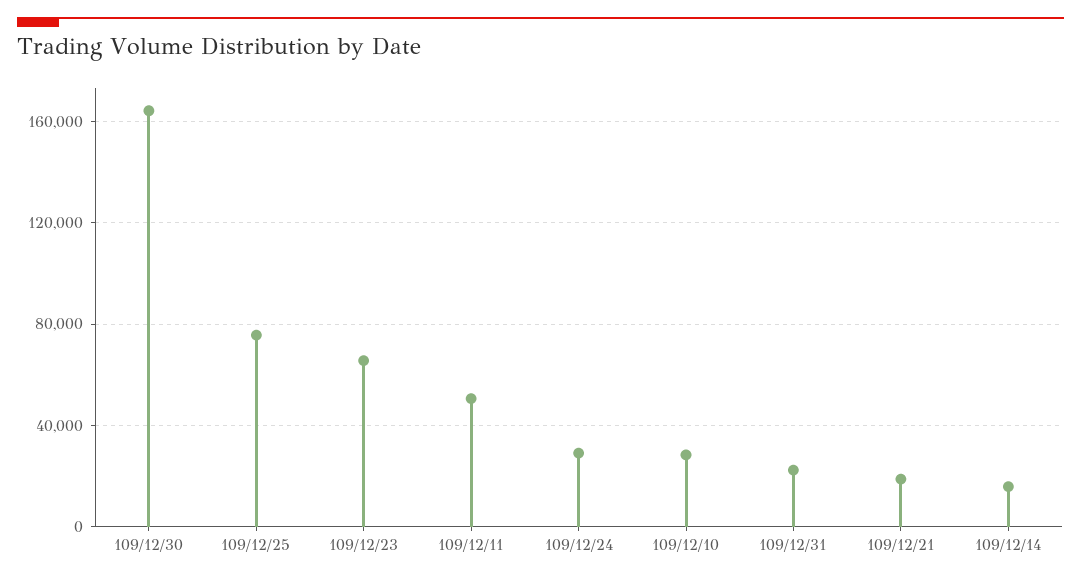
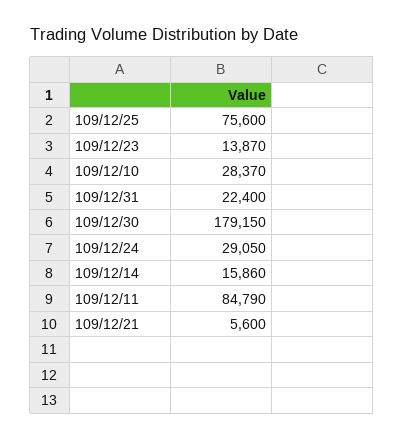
  {
-   "109/12/30": 165000,
+   "109/12/30": 179150,
    "109/12/25": 75600,
-   "109/12/23": 65000,
+   "109/12/23": 13870,
-   "109/12/11": 50000,
+   "109/12/11": 84790,
    "109/12/24": 29050,
    "109/12/10": 28370,
    "109/12/31": 22400,
-   "109/12/21": 20000,
+   "109/12/21": 5600,
    "109/12/14": 15860
  }

